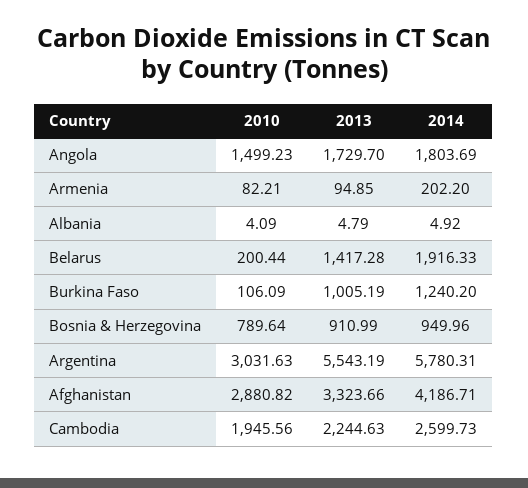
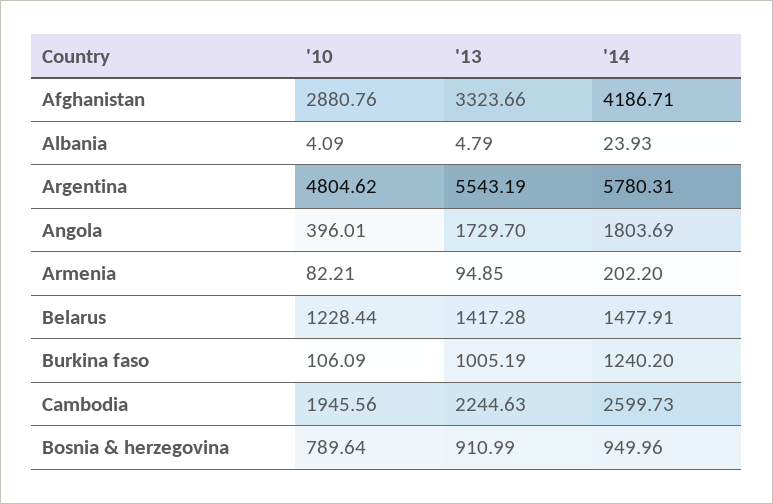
  {
    "2010": {
-     "Angola": 1499.23,
+     "Angola": 396.01,
      "Armenia": 82.21,
      "Albania": 4.09,
-     "Belarus": 200.44,
+     "Belarus": 1228.44,
      "Burkina Faso": 106.09,
      "Bosnia & Herzegovina": 789.64,
-     "Argentina": 3031.63,
+     "Argentina": 4804.62,
-     "Afghanistan": 2880.82,
+     "Afghanistan": 2880.76,
      "Cambodia": 1945.56
    },
    "2013": {
      "Angola": 1729.7,
      "Armenia": 94.85,
      "Albania": 4.79,
      "Belarus": 1417.28,
      "Burkina Faso": 1005.19,
      "Bosnia & Herzegovina": 910.99,
      "Argentina": 5543.19,
      "Afghanistan": 3323.66,
      "Cambodia": 2244.63
    },
    "2014": {
      "Angola": 1803.69,
      "Armenia": 202.2,
-     "Albania": 4.92,
+     "Albania": 23.93,
-     "Belarus": 1916.33,
+     "Belarus": 1477.91,
      "Burkina Faso": 1240.2,
      "Bosnia & Herzegovina": 949.96,
      "Argentina": 5780.31,
      "Afghanistan": 4186.71,
      "Cambodia": 2599.73
    }
  }

